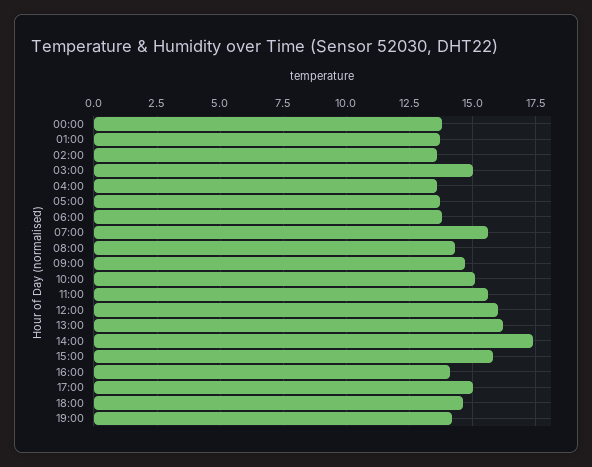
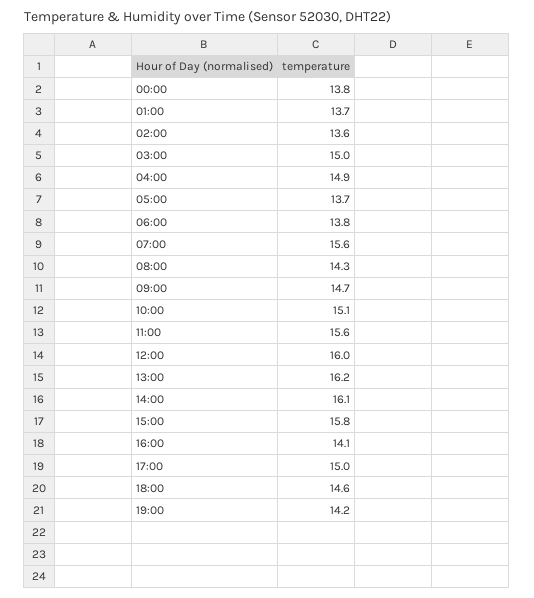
  {
    "00:00": 13.8,
    "01:00": 13.7,
    "02:00": 13.6,
    "03:00": 15,
-   "04:00": 13.5,
+   "04:00": 14.9,
    "05:00": 13.7,
    "06:00": 13.8,
    "07:00": 15.6,
    "08:00": 14.3,
    "09:00": 14.7,
    "10:00": 15.1,
    "11:00": 15.6,
    "12:00": 16,
    "13:00": 16.2,
-   "14:00": 17.5,
+   "14:00": 16.1,
    "15:00": 15.8,
    "16:00": 14.1,
    "17:00": 15,
    "18:00": 14.6,
    "19:00": 14.2
  }

